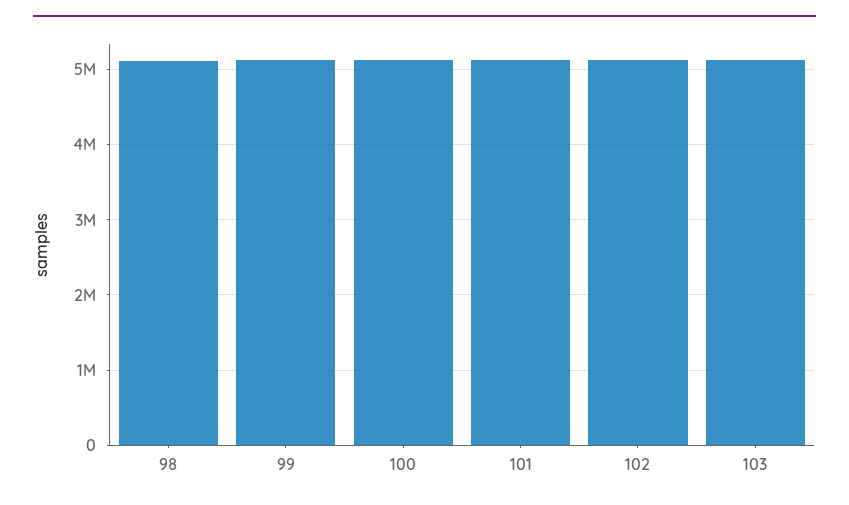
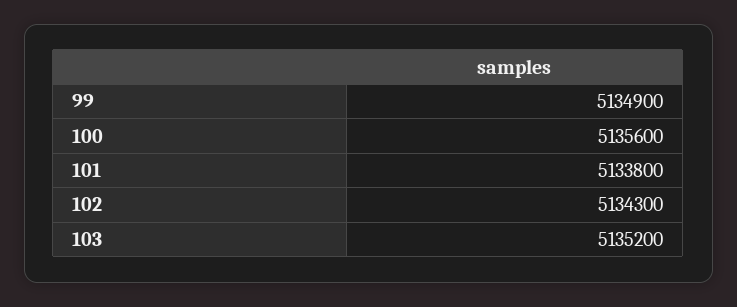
  {
-   "98": 5100000,
    "99": 5134900,
    "100": 5135600,
    "101": 5133800,
    "102": 5134300,
    "103": 5135200
  }

